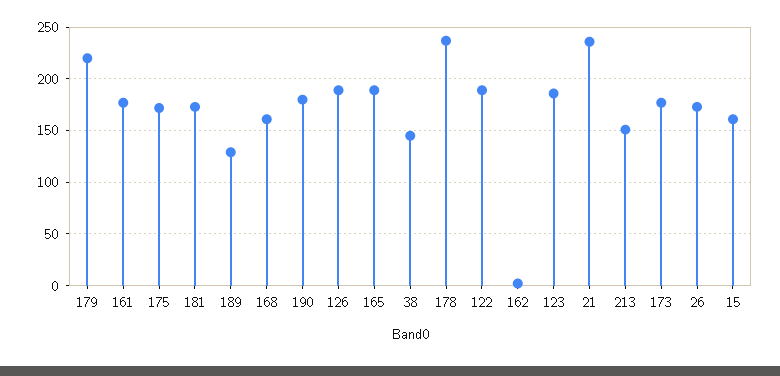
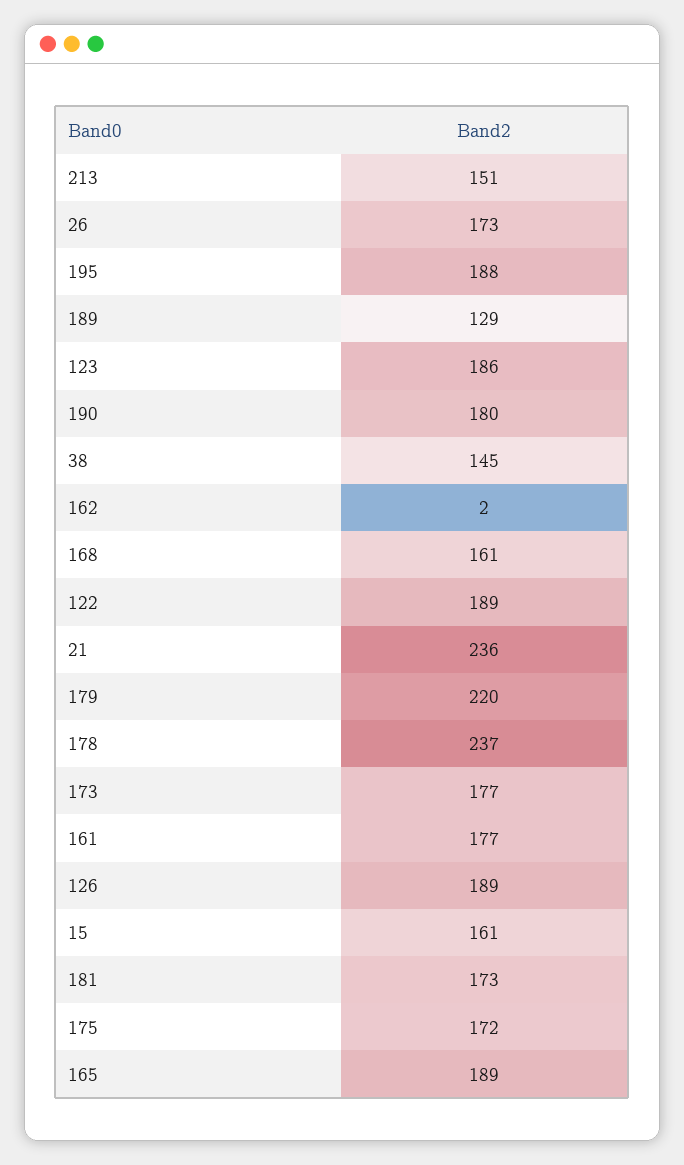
  {
    "179": 220,
    "161": 177,
    "175": 172,
    "181": 173,
    "189": 129,
    "168": 161,
    "190": 180,
    "126": 189,
    "165": 189,
    "38": 145,
    "178": 237,
    "122": 189,
    "162": 2,
    "123": 186,
    "21": 236,
    "213": 151,
    "173": 177,
    "26": 173,
-   "15": 161
+   "15": 161,
+   "195": 188
  }

